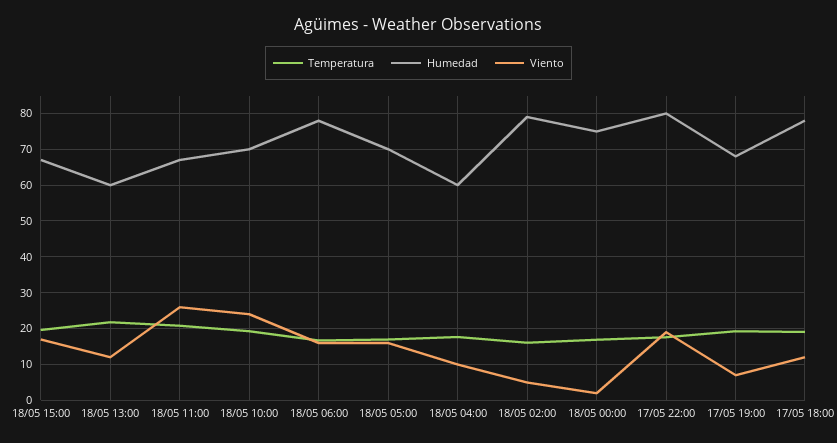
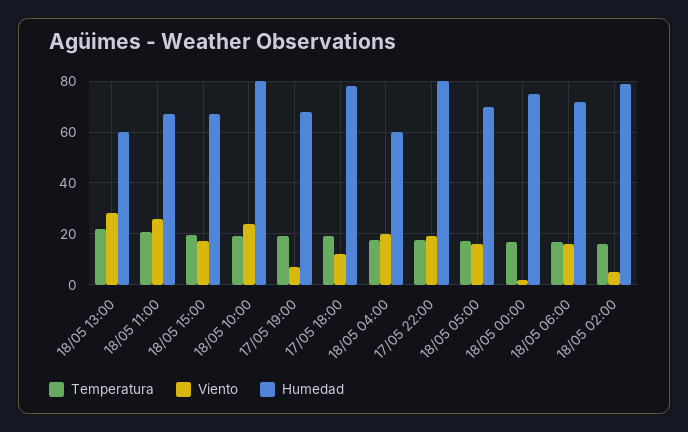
  {
    "Temperatura": {
      "18/05 15:00": 20,
      "18/05 13:00": 22,
      "18/05 11:00": 20,
      "18/05 10:00": 20,
      "18/05 06:00": 16,
      "18/05 05:00": 18,
      "18/05 04:00": 18,
      "18/05 02:00": 16,
      "18/05 00:00": 16,
      "17/05 22:00": 18,
      "17/05 19:00": 20,
      "17/05 18:00": 20
    },
    "Humedad": {
      "18/05 15:00": 68,
      "18/05 13:00": 60,
      "18/05 11:00": 68,
-     "18/05 10:00": 70,
+     "18/05 10:00": 80,
-     "18/05 06:00": 78,
+     "18/05 06:00": 72.5,
      "18/05 05:00": 70,
      "18/05 04:00": 60,
      "18/05 02:00": 80,
      "18/05 00:00": 76,
      "17/05 22:00": 80,
      "17/05 19:00": 68,
      "17/05 18:00": 78
    },
    "Viento": {
      "18/05 15:00": 18,
-     "18/05 13:00": 12,
+     "18/05 13:00": 27.5,
      "18/05 11:00": 26,
      "18/05 10:00": 24,
      "18/05 06:00": 16,
      "18/05 05:00": 16,
-     "18/05 04:00": 10,
+     "18/05 04:00": 20,
      "18/05 02:00": 6,
      "18/05 00:00": 2,
      "17/05 22:00": 20,
      "17/05 19:00": 8,
      "17/05 18:00": 12
    }
  }

